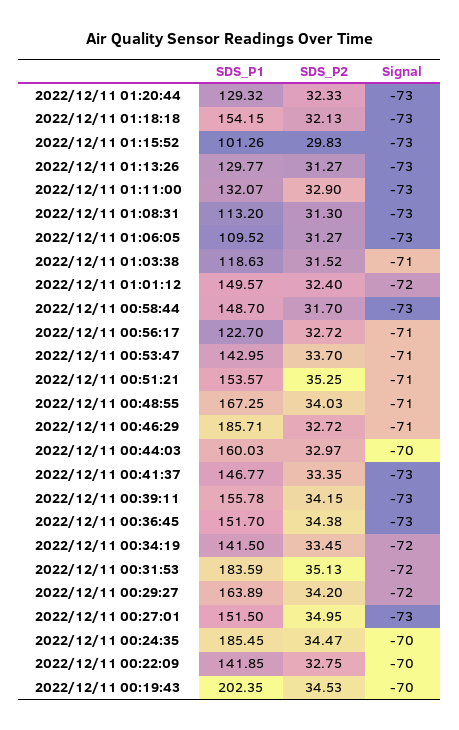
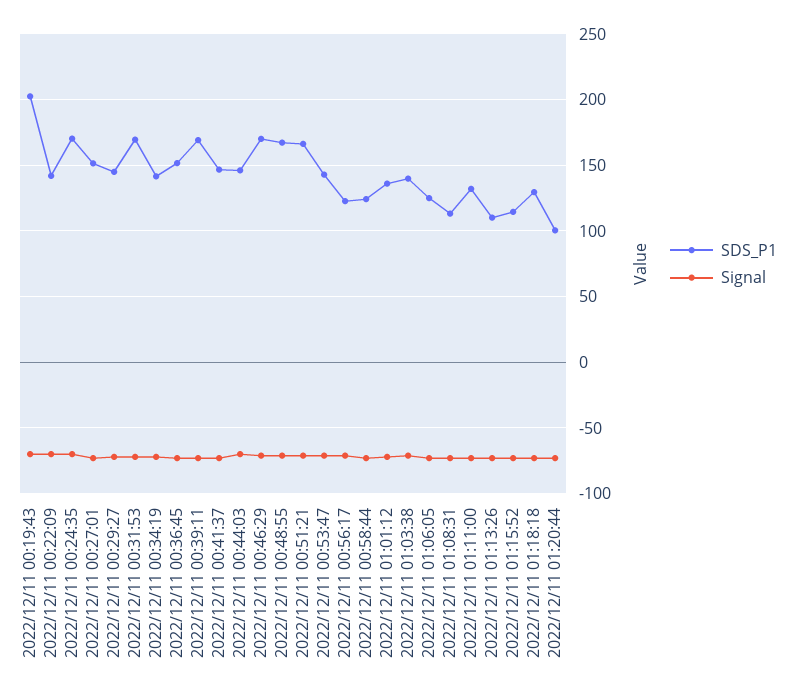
  {
    "SDS_P1": {
-     "2022/12/11 01:20:44": 129.32,
+     "2022/12/11 01:20:44": 100,
-     "2022/12/11 01:18:18": 154.15,
+     "2022/12/11 01:18:18": 130,
-     "2022/12/11 01:15:52": 101.26,
+     "2022/12/11 01:15:52": 115,
-     "2022/12/11 01:13:26": 129.77,
+     "2022/12/11 01:13:26": 110,
      "2022/12/11 01:11:00": 132.07,
      "2022/12/11 01:08:31": 113.2,
-     "2022/12/11 01:06:05": 109.52,
+     "2022/12/11 01:06:05": 125,
-     "2022/12/11 01:03:38": 118.63,
+     "2022/12/11 01:03:38": 140,
-     "2022/12/11 01:01:12": 149.57,
+     "2022/12/11 01:01:12": 135,
-     "2022/12/11 00:58:44": 148.7,
+     "2022/12/11 00:58:44": 125,
      "2022/12/11 00:56:17": 122.7,
      "2022/12/11 00:53:47": 142.95,
-     "2022/12/11 00:51:21": 153.57,
+     "2022/12/11 00:51:21": 165,
      "2022/12/11 00:48:55": 167.25,
-     "2022/12/11 00:46:29": 185.71,
+     "2022/12/11 00:46:29": 170,
-     "2022/12/11 00:44:03": 160.03,
+     "2022/12/11 00:44:03": 145,
      "2022/12/11 00:41:37": 146.77,
-     "2022/12/11 00:39:11": 155.78,
+     "2022/12/11 00:39:11": 170,
      "2022/12/11 00:36:45": 151.7,
      "2022/12/11 00:34:19": 141.5,
-     "2022/12/11 00:31:53": 183.59,
+     "2022/12/11 00:31:53": 170,
-     "2022/12/11 00:29:27": 163.89,
+     "2022/12/11 00:29:27": 145,
      "2022/12/11 00:27:01": 151.5,
-     "2022/12/11 00:24:35": 185.45,
+     "2022/12/11 00:24:35": 170,
      "2022/12/11 00:22:09": 141.85,
      "2022/12/11 00:19:43": 202.35
    },
-   "SDS_P2": {
-     "2022/12/11 01:20:44": 32.33,
-     "2022/12/11 01:18:18": 32.13,
-     "2022/12/11 01:15:52": 29.83,
-     "2022/12/11 01:13:26": 31.27,
-     "2022/12/11 01:11:00": 32.9,
-     "2022/12/11 01:08:31": 31.3,
-     "2022/12/11 01:06:05": 31.27,
-     "2022/12/11 01:03:38": 31.52,
-     "2022/12/11 01:01:12": 32.4,
-     "2022/12/11 00:58:44": 31.7,
-     "2022/12/11 00:56:17": 32.72,
-     "2022/12/11 00:53:47": 33.7,
-     "2022/12/11 00:51:21": 35.25,
-     "2022/12/11 00:48:55": 34.03,
-     "2022/12/11 00:46:29": 32.72,
-     "2022/12/11 00:44:03": 32.97,
-     "2022/12/11 00:41:37": 33.35,
-     "2022/12/11 00:39:11": 34.15,
-     "2022/12/11 00:36:45": 34.38,
-     "2022/12/11 00:34:19": 33.45,
-     "2022/12/11 00:31:53": 35.13,
-     "2022/12/11 00:29:27": 34.2,
-     "2022/12/11 00:27:01": 34.95,
-     "2022/12/11 00:24:35": 34.47,
-     "2022/12/11 00:22:09": 32.75,
-     "2022/12/11 00:19:43": 34.53
-   },
    "Signal": {
      "2022/12/11 01:20:44": -73,
      "2022/12/11 01:18:18": -73,
      "2022/12/11 01:15:52": -73,
      "2022/12/11 01:13:26": -73,
      "2022/12/11 01:11:00": -73,
      "2022/12/11 01:08:31": -73,
      "2022/12/11 01:06:05": -73,
      "2022/12/11 01:03:38": -71,
      "2022/12/11 01:01:12": -72,
      "2022/12/11 00:58:44": -73,
      "2022/12/11 00:56:17": -71,
      "2022/12/11 00:53:47": -71,
      "2022/12/11 00:51:21": -71,
      "2022/12/11 00:48:55": -71,
      "2022/12/11 00:46:29": -71,
      "2022/12/11 00:44:03": -70,
      "2022/12/11 00:41:37": -73,
      "2022/12/11 00:39:11": -73,
      "2022/12/11 00:36:45": -73,
      "2022/12/11 00:34:19": -72,
      "2022/12/11 00:31:53": -72,
      "2022/12/11 00:29:27": -72,
      "2022/12/11 00:27:01": -73,
      "2022/12/11 00:24:35": -70,
      "2022/12/11 00:22:09": -70,
      "2022/12/11 00:19:43": -70
    }
  }

